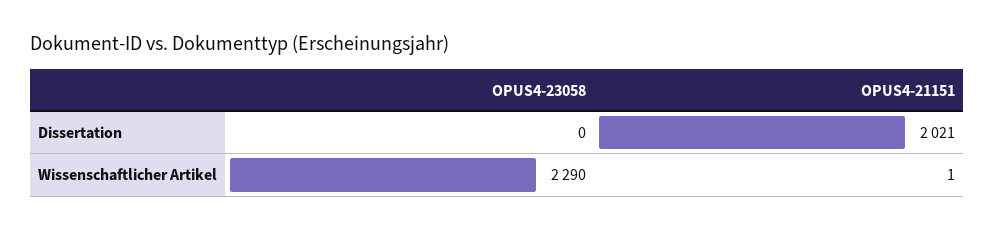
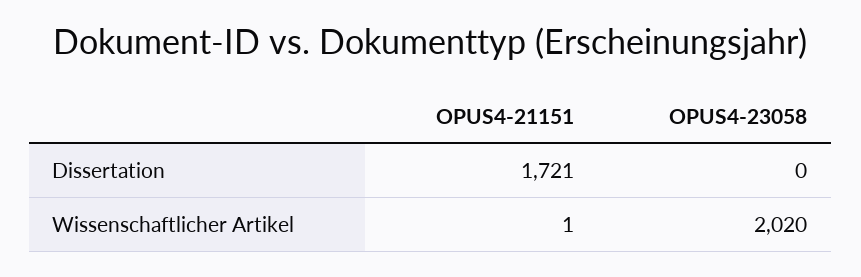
  {
    "OPUS4-23058": {
      "Dissertation": 0,
-     "Wissenschaftlicher Artikel": 2290
+     "Wissenschaftlicher Artikel": 2020
    },
    "OPUS4-21151": {
-     "Dissertation": 2021,
+     "Dissertation": 1721,
      "Wissenschaftlicher Artikel": 1
    }
  }

